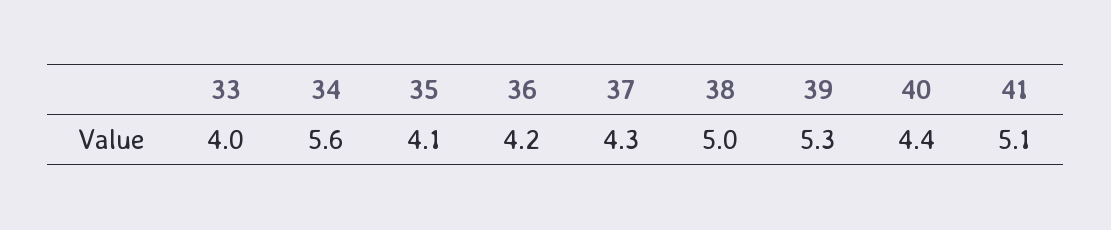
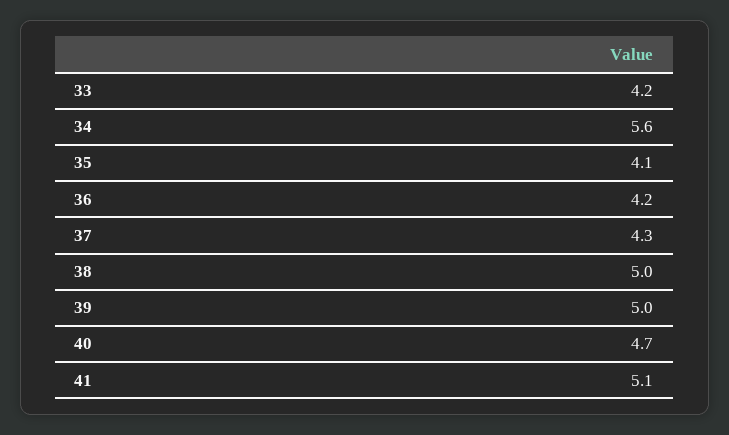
  {
-   "33": 4,
+   "33": 4.2,
    "34": 5.6,
    "35": 4.1,
    "36": 4.2,
    "37": 4.3,
    "38": 5,
-   "39": 5.3,
+   "39": 5,
-   "40": 4.4,
+   "40": 4.7,
    "41": 5.1
  }

